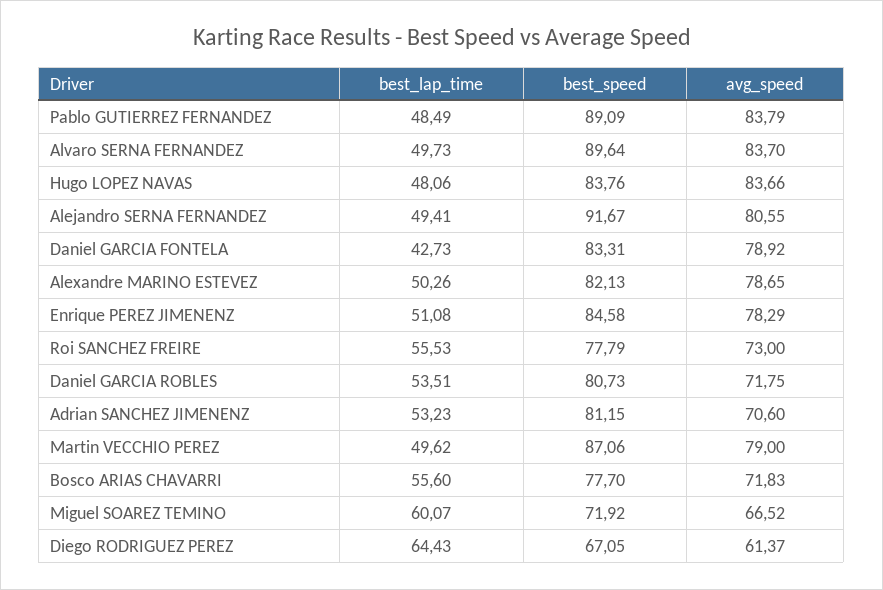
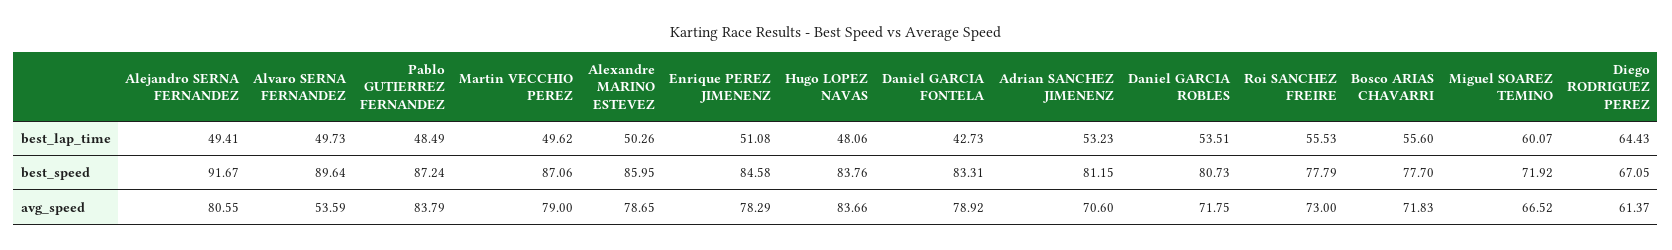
  {
    "best_lap_time": {
      "Pablo GUTIERREZ FERNANDEZ": 48.49,
      "Alvaro SERNA FERNANDEZ": 49.73,
      "Hugo LOPEZ NAVAS": 48.06,
      "Alejandro SERNA FERNANDEZ": 49.41,
      "Daniel GARCIA FONTELA": 42.73,
      "Alexandre MARINO ESTEVEZ": 50.26,
      "Enrique PEREZ JIMENENZ": 51.08,
      "Roi SANCHEZ FREIRE": 55.53,
      "Daniel GARCIA ROBLES": 53.51,
      "Adrian SANCHEZ JIMENENZ": 53.23,
      "Martin VECCHIO PEREZ": 49.62,
      "Bosco ARIAS CHAVARRI": 55.6,
      "Miguel SOAREZ TEMINO": 60.07,
      "Diego RODRIGUEZ PEREZ": 64.43
    },
    "best_speed": {
-     "Pablo GUTIERREZ FERNANDEZ": 89.09,
+     "Pablo GUTIERREZ FERNANDEZ": 87.24,
      "Alvaro SERNA FERNANDEZ": 89.64,
      "Hugo LOPEZ NAVAS": 83.76,
      "Alejandro SERNA FERNANDEZ": 91.67,
      "Daniel GARCIA FONTELA": 83.31,
-     "Alexandre MARINO ESTEVEZ": 82.13,
+     "Alexandre MARINO ESTEVEZ": 85.95,
      "Enrique PEREZ JIMENENZ": 84.58,
      "Roi SANCHEZ FREIRE": 77.79,
      "Daniel GARCIA ROBLES": 80.73,
      "Adrian SANCHEZ JIMENENZ": 81.15,
      "Martin VECCHIO PEREZ": 87.06,
      "Bosco ARIAS CHAVARRI": 77.7,
      "Miguel SOAREZ TEMINO": 71.92,
      "Diego RODRIGUEZ PEREZ": 67.05
    },
    "avg_speed": {
      "Pablo GUTIERREZ FERNANDEZ": 83.79,
-     "Alvaro SERNA FERNANDEZ": 83.7,
+     "Alvaro SERNA FERNANDEZ": 53.59,
      "Hugo LOPEZ NAVAS": 83.66,
      "Alejandro SERNA FERNANDEZ": 80.55,
      "Daniel GARCIA FONTELA": 78.92,
      "Alexandre MARINO ESTEVEZ": 78.65,
      "Enrique PEREZ JIMENENZ": 78.29,
      "Roi SANCHEZ FREIRE": 73,
      "Daniel GARCIA ROBLES": 71.75,
      "Adrian SANCHEZ JIMENENZ": 70.6,
      "Martin VECCHIO PEREZ": 79,
      "Bosco ARIAS CHAVARRI": 71.83,
      "Miguel SOAREZ TEMINO": 66.52,
      "Diego RODRIGUEZ PEREZ": 61.37
    }
  }

